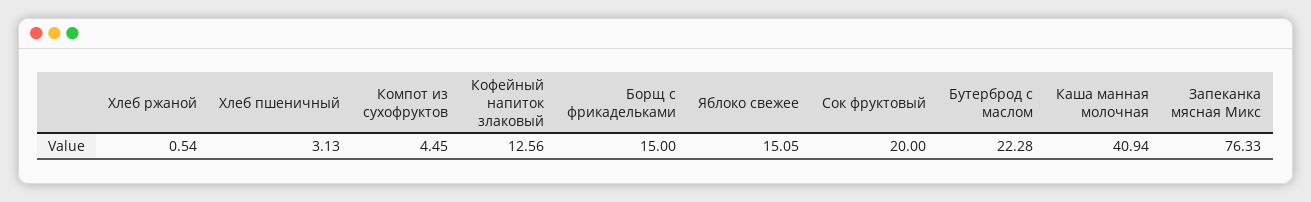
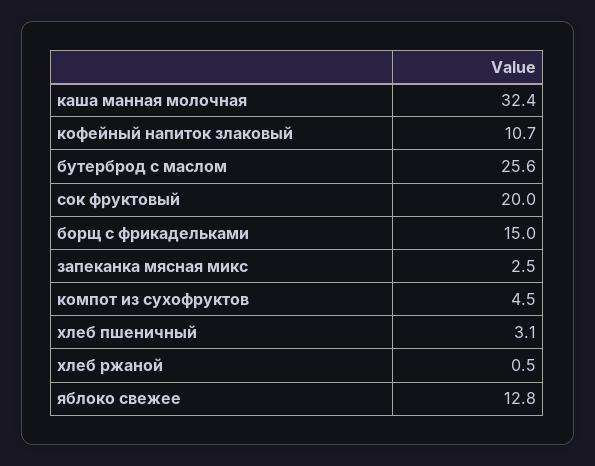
  {
    "Хлеб ржаной": 0.54,
    "Хлеб пшеничный": 3.13,
    "Компот из сухофруктов": 4.45,
-   "Кофейный напиток злаковый": 12.56,
+   "Кофейный напиток злаковый": 10.7,
    "Борщ с фрикадельками": 15,
-   "Яблоко свежее": 15.05,
+   "Яблоко свежее": 12.8,
    "Сок фруктовый": 20,
-   "Бутерброд с маслом": 22.28,
+   "Бутерброд с маслом": 25.6,
-   "Каша манная молочная": 40.94,
+   "Каша манная молочная": 32.4,
-   "Запеканка мясная Микс": 76.33
+   "Запеканка мясная Микс": 2.5
  }

